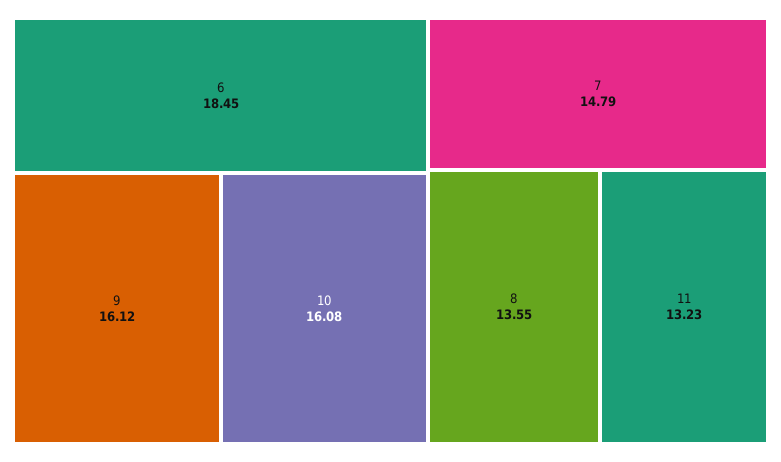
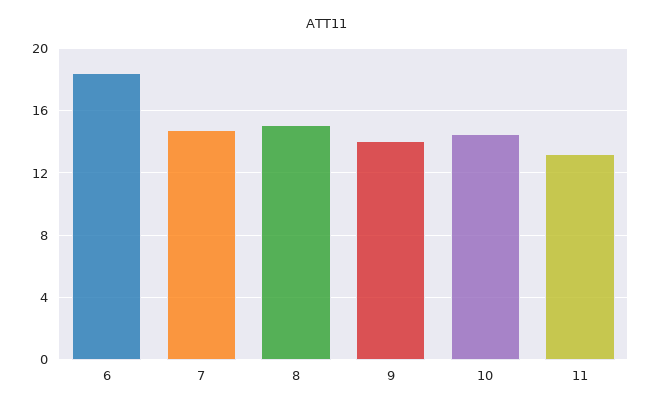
  {
    "6": 18.45,
-   "9": 16.12,
+   "9": 14,
-   "10": 16.08,
+   "10": 14.5,
    "7": 14.79,
-   "8": 13.55,
+   "8": 15,
    "11": 13.23
  }

